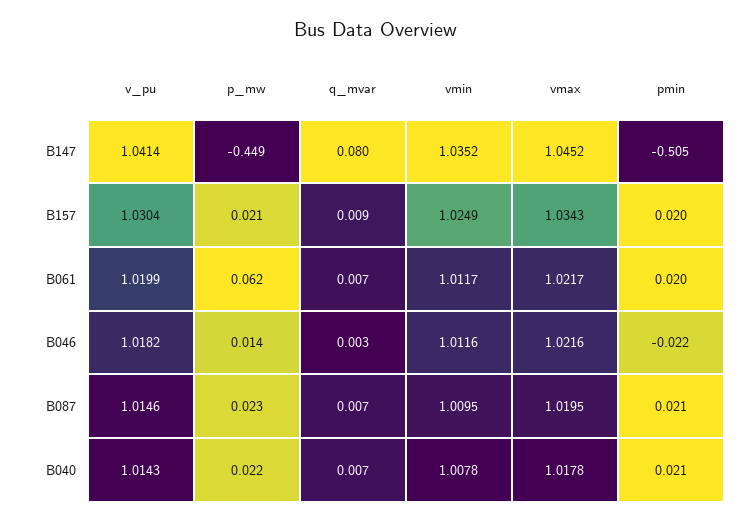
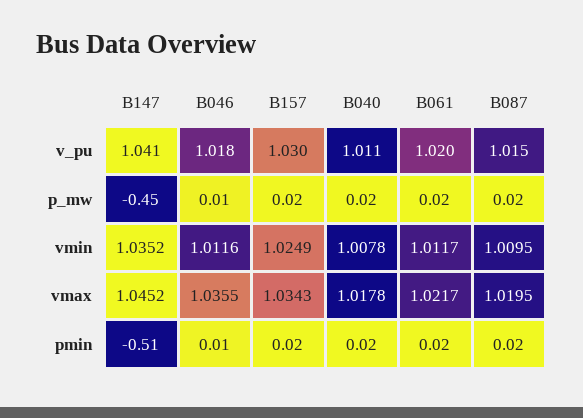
  {
    "v_pu": {
      "B147": 1.0414,
      "B157": 1.0304,
      "B061": 1.0199,
      "B046": 1.0182,
      "B087": 1.0146,
-     "B040": 1.0143
+     "B040": 1.011
    },
    "p_mw": {
      "B147": -0.449,
      "B157": 0.021,
-     "B061": 0.062,
+     "B061": 0.02,
      "B046": 0.014,
      "B087": 0.023,
      "B040": 0.022
    },
-   "q_mvar": {
-     "B147": 0.08,
-     "B157": 0.009,
-     "B061": 0.007,
-     "B046": 0.003,
-     "B087": 0.007,
-     "B040": 0.007
-   },
    "vmin": {
      "B147": 1.0352,
      "B157": 1.0249,
      "B061": 1.0117,
      "B046": 1.0116,
      "B087": 1.0095,
      "B040": 1.0078
    },
    "vmax": {
      "B147": 1.0452,
      "B157": 1.0343,
      "B061": 1.0217,
-     "B046": 1.0216,
+     "B046": 1.0355,
      "B087": 1.0195,
      "B040": 1.0178
    },
    "pmin": {
      "B147": -0.505,
      "B157": 0.02,
      "B061": 0.02,
-     "B046": -0.022,
+     "B046": 0.01,
      "B087": 0.021,
      "B040": 0.021
    }
  }

